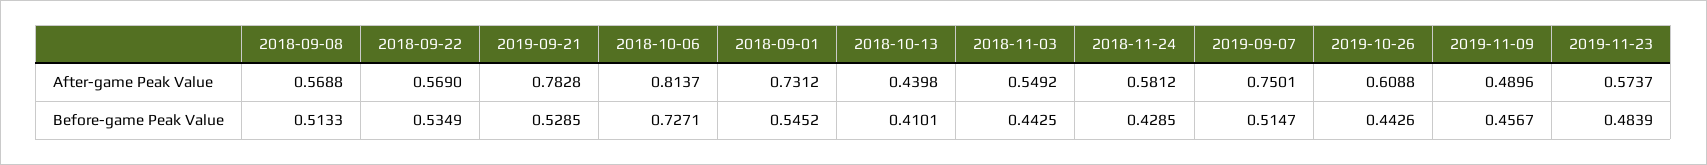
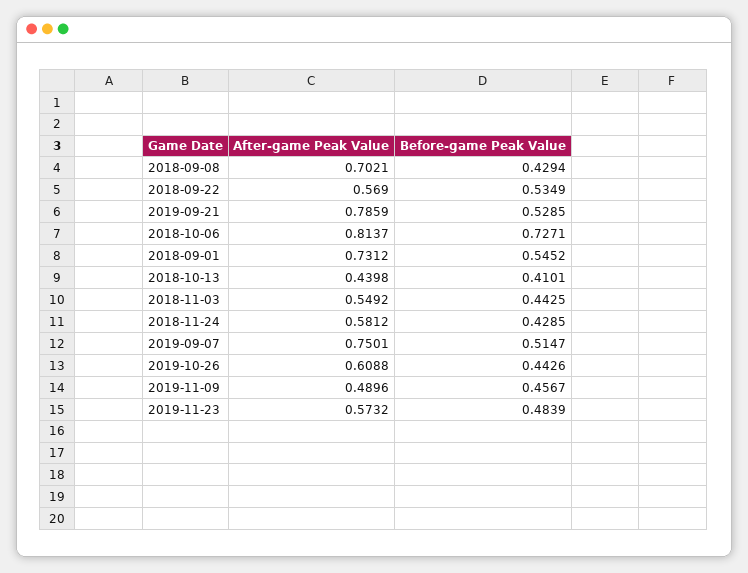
  {
    "2018-09-08": {
-     "After-game Peak Value": 0.5688,
+     "After-game Peak Value": 0.7021,
-     "Before-game Peak Value": 0.5133
+     "Before-game Peak Value": 0.4294
    },
    "2018-09-22": {
      "After-game Peak Value": 0.569,
      "Before-game Peak Value": 0.5349
    },
    "2019-09-21": {
-     "After-game Peak Value": 0.7828,
+     "After-game Peak Value": 0.7859,
      "Before-game Peak Value": 0.5285
    },
    "2018-10-06": {
      "After-game Peak Value": 0.8137,
      "Before-game Peak Value": 0.7271
    },
    "2018-09-01": {
      "After-game Peak Value": 0.7312,
      "Before-game Peak Value": 0.5452
    },
    "2018-10-13": {
      "After-game Peak Value": 0.4398,
      "Before-game Peak Value": 0.4101
    },
    "2018-11-03": {
      "After-game Peak Value": 0.5492,
      "Before-game Peak Value": 0.4425
    },
    "2018-11-24": {
      "After-game Peak Value": 0.5812,
      "Before-game Peak Value": 0.4285
    },
    "2019-09-07": {
      "After-game Peak Value": 0.7501,
      "Before-game Peak Value": 0.5147
    },
    "2019-10-26": {
      "After-game Peak Value": 0.6088,
      "Before-game Peak Value": 0.4426
    },
    "2019-11-09": {
      "After-game Peak Value": 0.4896,
      "Before-game Peak Value": 0.4567
    },
    "2019-11-23": {
-     "After-game Peak Value": 0.5737,
+     "After-game Peak Value": 0.5732,
      "Before-game Peak Value": 0.4839
    }
  }

